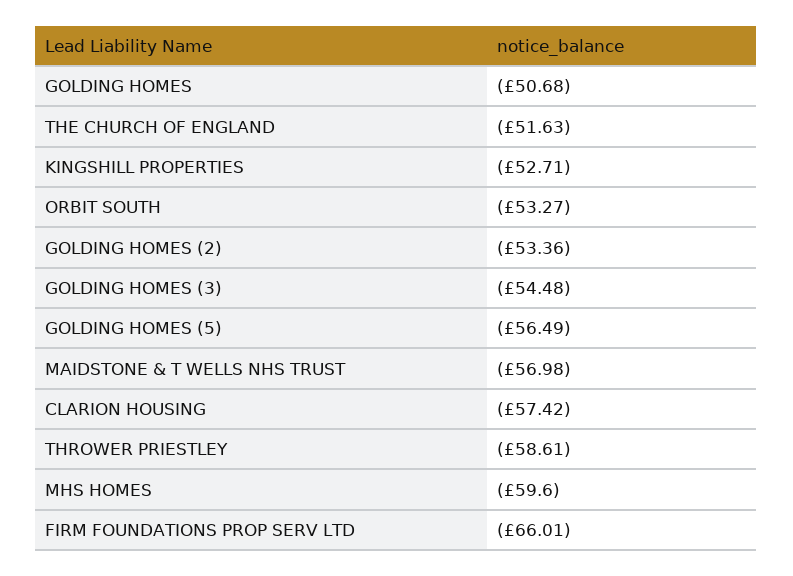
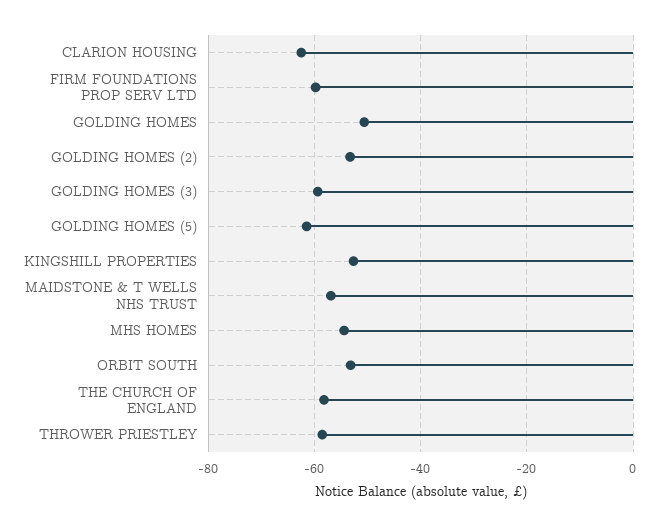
  {
    "GOLDING HOMES": -50.68,
-   "THE CHURCH OF ENGLAND": -51.63,
+   "THE CHURCH OF ENGLAND": -58,
    "KINGSHILL PROPERTIES": -52.71,
    "ORBIT SOUTH": -53.27,
    "GOLDING HOMES (2)": -53.36,
-   "GOLDING HOMES (3)": -54.48,
+   "GOLDING HOMES (3)": -60,
-   "GOLDING HOMES (5)": -56.49,
+   "GOLDING HOMES (5)": -62,
    "MAIDSTONE & T WELLS NHS TRUST": -56.98,
-   "CLARION HOUSING": -57.42,
+   "CLARION HOUSING": -62,
    "THROWER PRIESTLEY": -58.61,
-   "MHS HOMES": -59.6,
+   "MHS HOMES": -54,
-   "FIRM FOUNDATIONS PROP SERV LTD": -66.01
+   "FIRM FOUNDATIONS PROP SERV LTD": -60
  }

